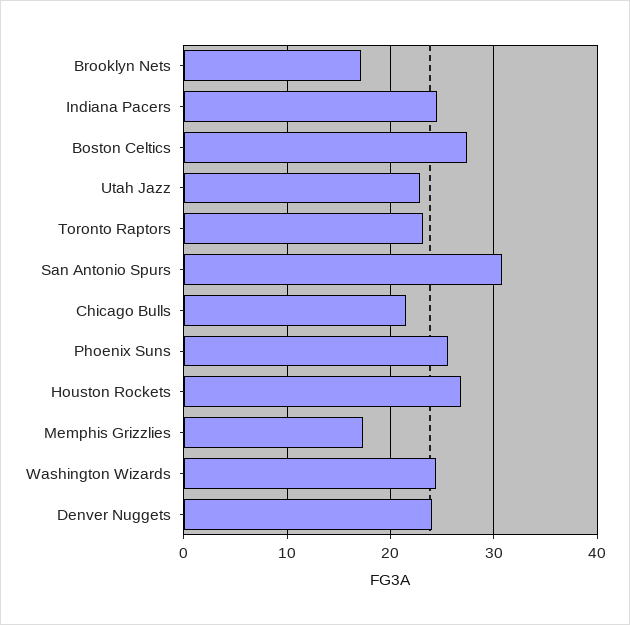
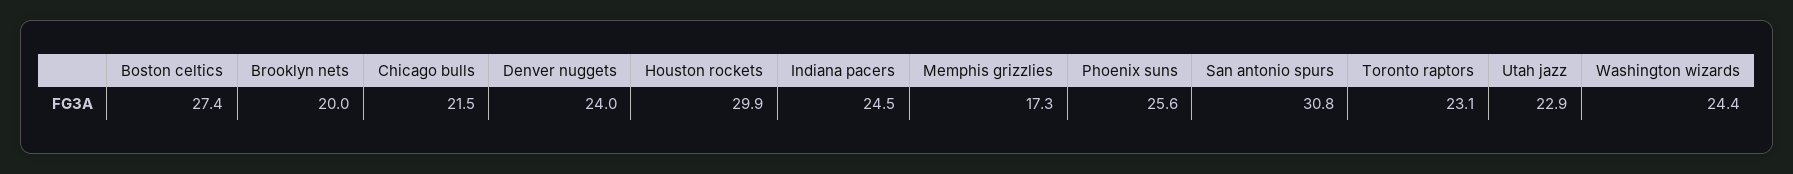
  {
-   "Brooklyn Nets": 17,
+   "Brooklyn Nets": 20,
    "Indiana Pacers": 24.5,
    "Boston Celtics": 27.4,
    "Utah Jazz": 22.9,
    "Toronto Raptors": 23.1,
    "San Antonio Spurs": 30.8,
    "Chicago Bulls": 21.5,
    "Phoenix Suns": 25.6,
-   "Houston Rockets": 27,
+   "Houston Rockets": 29.9,
    "Memphis Grizzlies": 17.3,
    "Washington Wizards": 24.4,
    "Denver Nuggets": 24
  }

